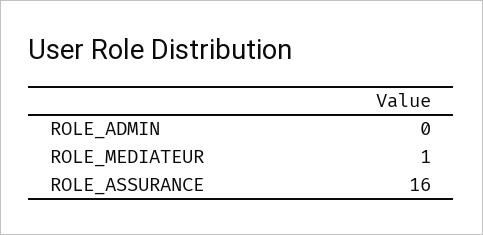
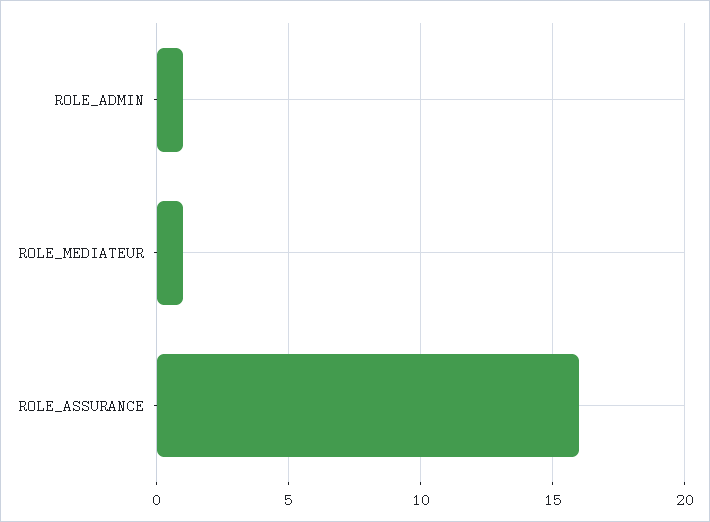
  {
-   "ROLE_ADMIN": 0,
+   "ROLE_ADMIN": 1,
    "ROLE_MEDIATEUR": 1,
    "ROLE_ASSURANCE": 16
  }

